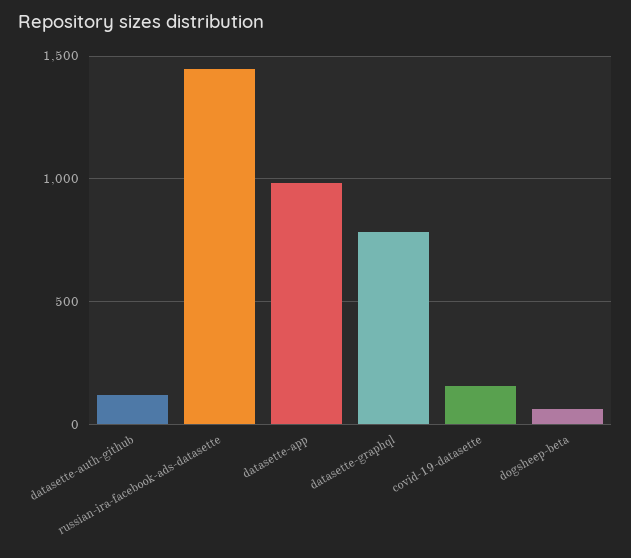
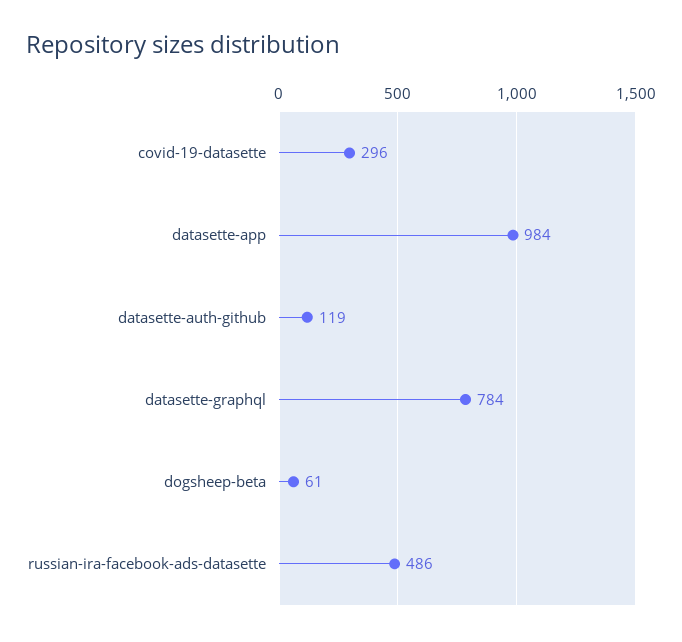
  {
    "datasette-auth-github": 119,
-   "russian-ira-facebook-ads-datasette": 1450,
+   "russian-ira-facebook-ads-datasette": 486,
    "datasette-app": 984,
    "datasette-graphql": 784,
-   "covid-19-datasette": 150,
+   "covid-19-datasette": 296,
    "dogsheep-beta": 61
  }

